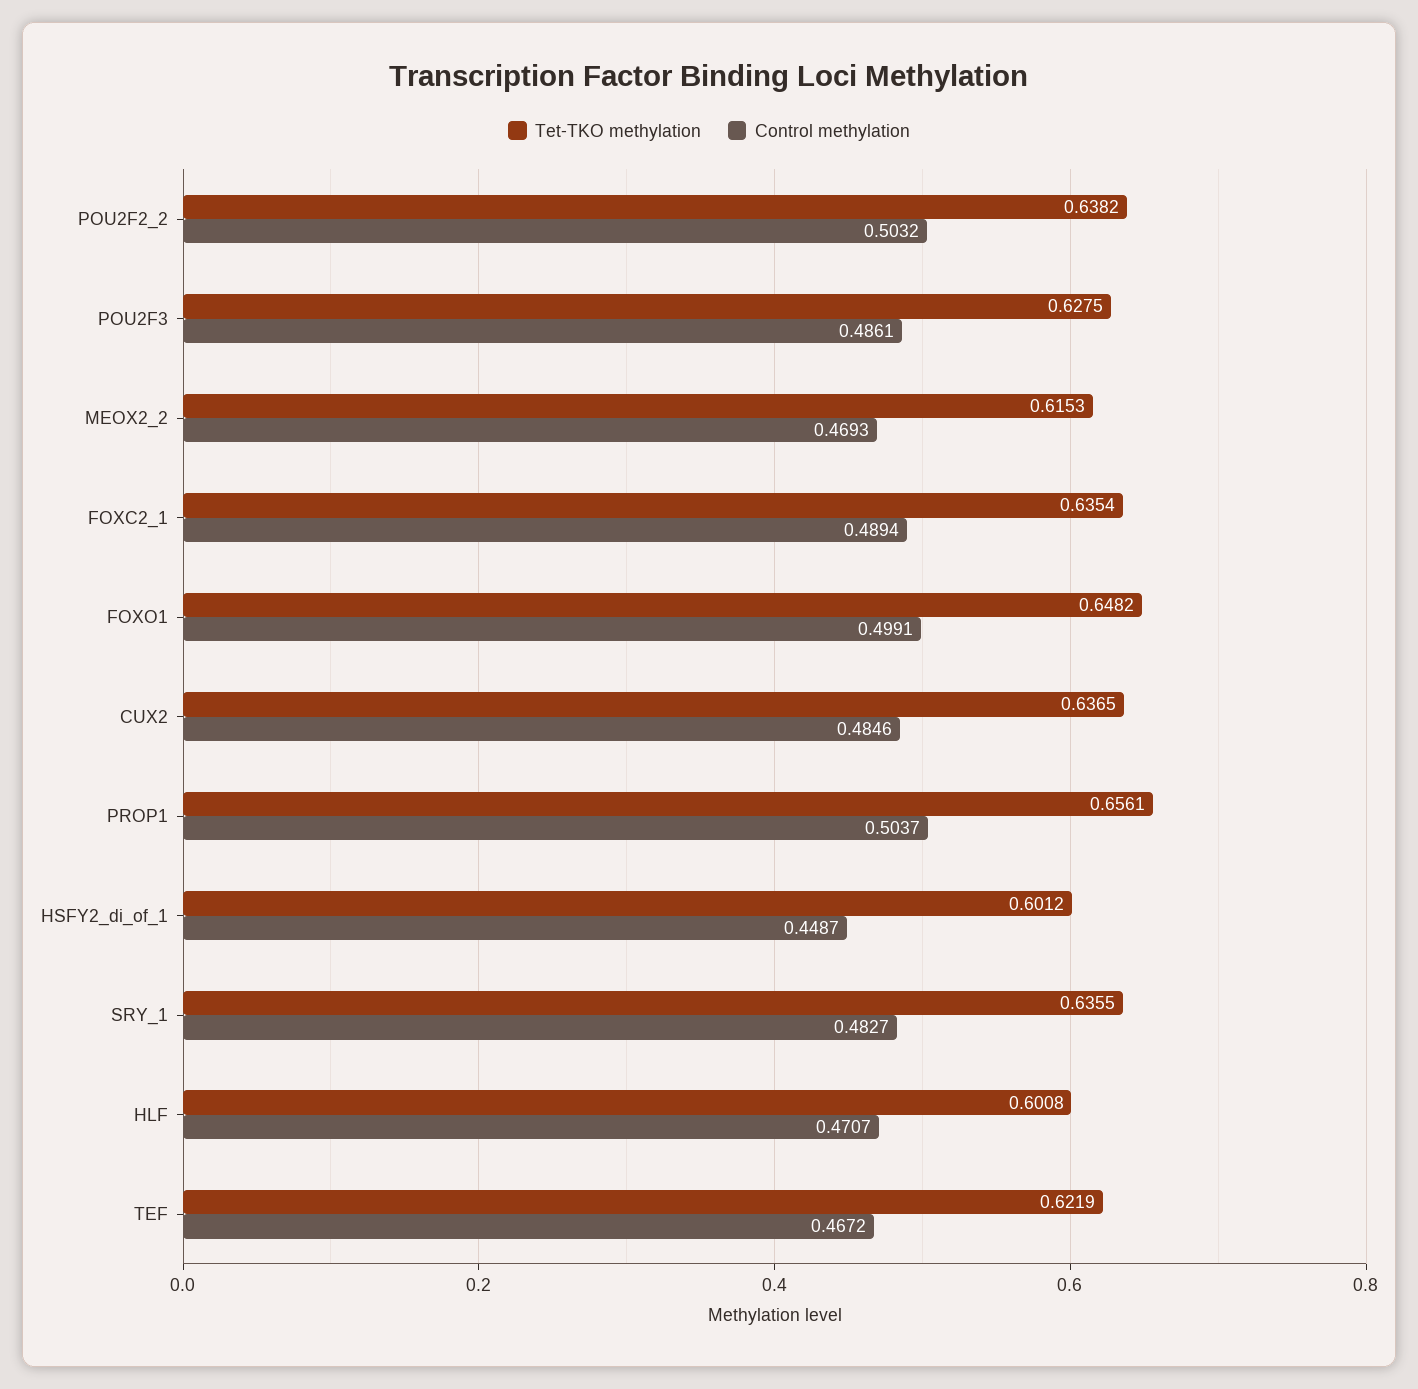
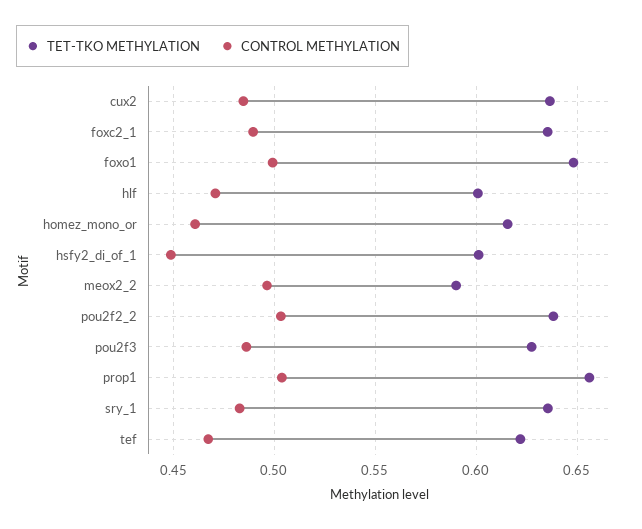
  {
    "Tet-TKO methylation": {
      "POU2F2_2": 0.6382,
      "POU2F3": 0.6275,
-     "MEOX2_2": 0.6153,
+     "MEOX2_2": 0.59,
      "FOXC2_1": 0.6354,
      "FOXO1": 0.6482,
      "CUX2": 0.6365,
      "PROP1": 0.6561,
      "HSFY2_di_of_1": 0.6012,
      "SRY_1": 0.6355,
      "HLF": 0.6008,
-     "TEF": 0.6219
+     "TEF": 0.6219,
+     "homez_mono_or": 0.615
    },
    "Control methylation": {
      "POU2F2_2": 0.5032,
      "POU2F3": 0.4861,
-     "MEOX2_2": 0.4693,
+     "MEOX2_2": 0.495,
      "FOXC2_1": 0.4894,
      "FOXO1": 0.4991,
      "CUX2": 0.4846,
      "PROP1": 0.5037,
      "HSFY2_di_of_1": 0.4487,
      "SRY_1": 0.4827,
      "HLF": 0.4707,
-     "TEF": 0.4672
+     "TEF": 0.4672,
+     "homez_mono_or": 0.46
    }
  }

